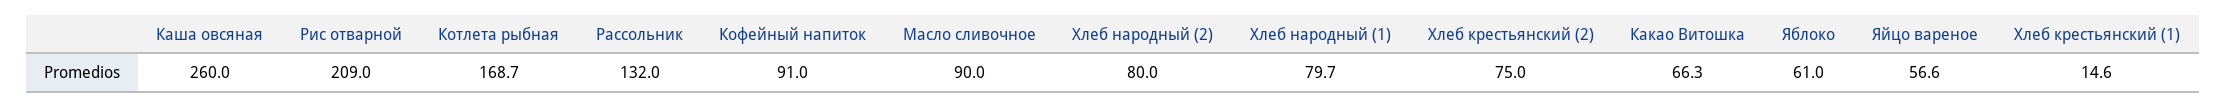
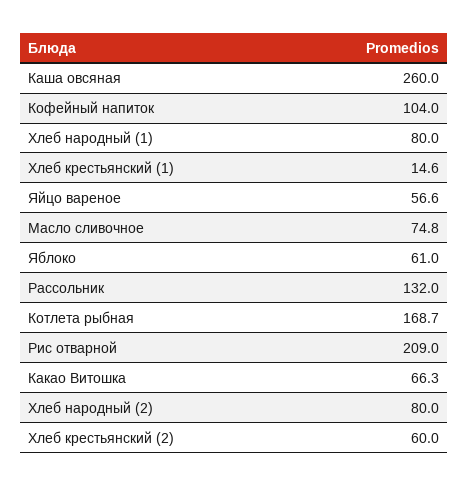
  {
    "Каша овсяная": 260,
    "Рис отварной": 209,
    "Котлета рыбная": 168.7,
    "Рассольник": 132,
-   "Кофейный напиток": 91,
+   "Кофейный напиток": 104,
-   "Масло сливочное": 90,
+   "Масло сливочное": 74.8,
    "Хлеб народный (2)": 80,
-   "Хлеб народный (1)": 79.7,
+   "Хлеб народный (1)": 80,
-   "Хлеб крестьянский (2)": 75,
+   "Хлеб крестьянский (2)": 60,
    "Какао Витошка": 66.3,
    "Яблоко": 61,
    "Яйцо вареное": 56.6,
    "Хлеб крестьянский (1)": 14.6
  }

